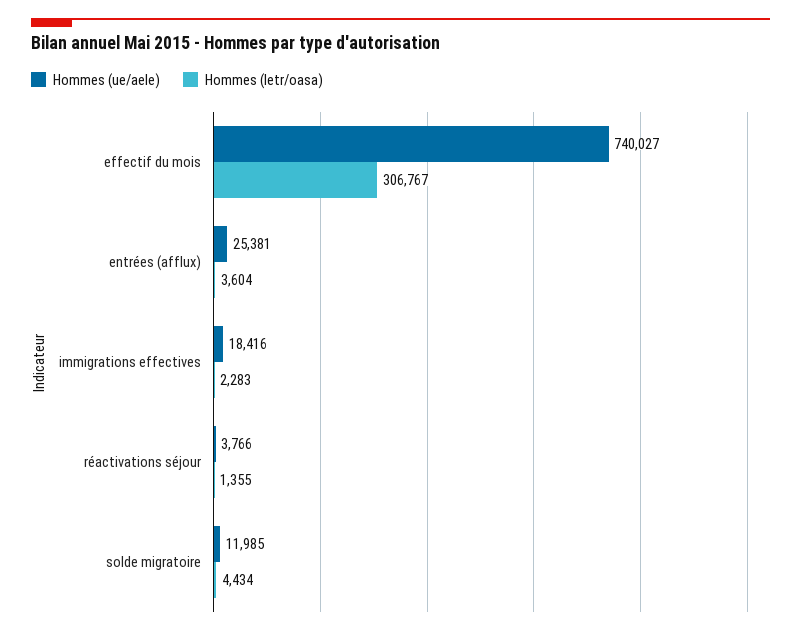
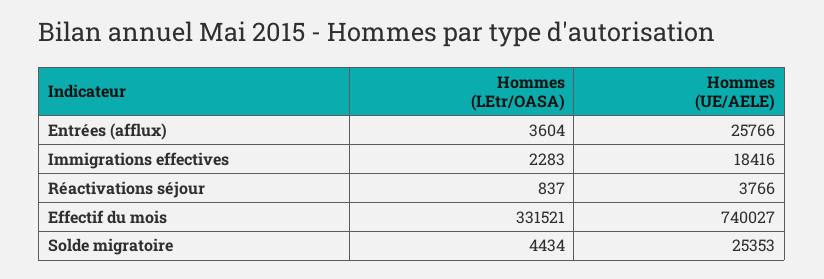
  {
    "Hommes (ue/aele)": {
      "effectif du mois": 740027,
-     "entrées (afflux)": 25381,
+     "entrées (afflux)": 25766,
      "immigrations effectives": 18416,
      "réactivations séjour": 3766,
-     "solde migratoire": 11985
+     "solde migratoire": 25353
    },
    "Hommes (letr/oasa)": {
-     "effectif du mois": 306767,
+     "effectif du mois": 331521,
      "entrées (afflux)": 3604,
      "immigrations effectives": 2283,
-     "réactivations séjour": 1355,
+     "réactivations séjour": 837,
      "solde migratoire": 4434
    }
  }

